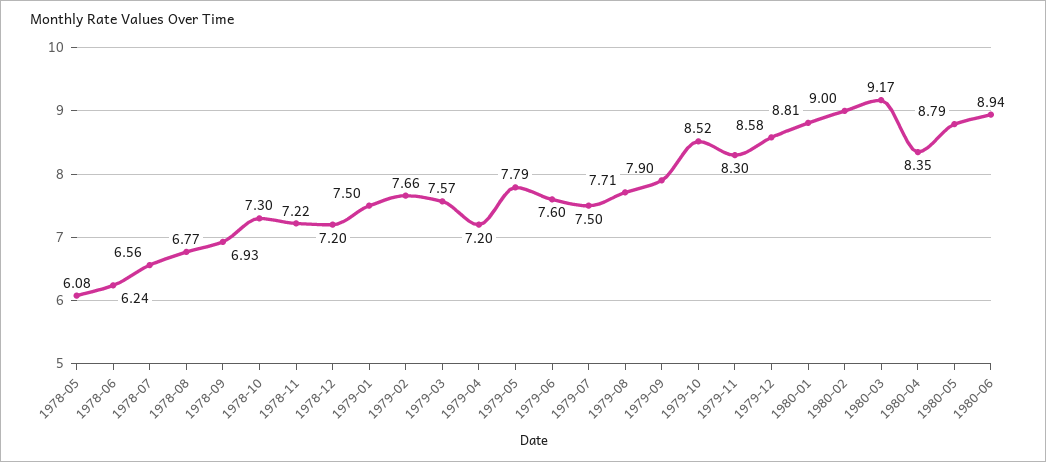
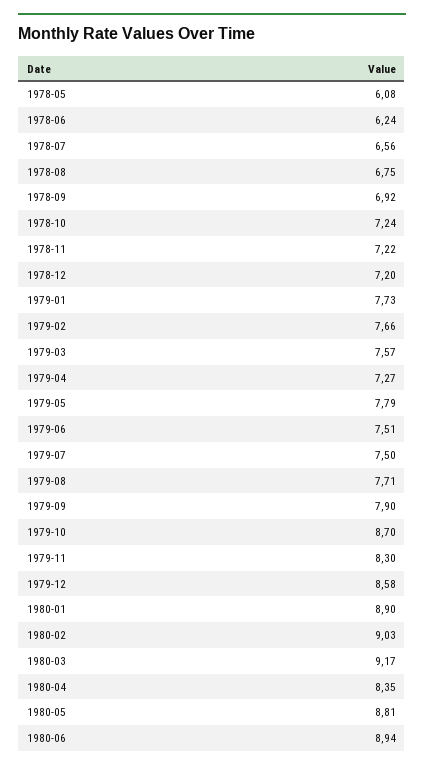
  {
    "1978-05": 6.08,
    "1978-06": 6.24,
    "1978-07": 6.56,
-   "1978-08": 6.77,
+   "1978-08": 6.75,
-   "1978-09": 6.93,
+   "1978-09": 6.92,
-   "1978-10": 7.3,
+   "1978-10": 7.24,
    "1978-11": 7.22,
    "1978-12": 7.2,
-   "1979-01": 7.5,
+   "1979-01": 7.73,
    "1979-02": 7.66,
    "1979-03": 7.57,
-   "1979-04": 7.2,
+   "1979-04": 7.27,
    "1979-05": 7.79,
-   "1979-06": 7.6,
+   "1979-06": 7.51,
    "1979-07": 7.5,
    "1979-08": 7.71,
    "1979-09": 7.9,
-   "1979-10": 8.52,
+   "1979-10": 8.7,
    "1979-11": 8.3,
    "1979-12": 8.58,
-   "1980-01": 8.81,
+   "1980-01": 8.9,
-   "1980-02": 9,
+   "1980-02": 9.03,
    "1980-03": 9.17,
    "1980-04": 8.35,
-   "1980-05": 8.79,
+   "1980-05": 8.81,
    "1980-06": 8.94
  }

